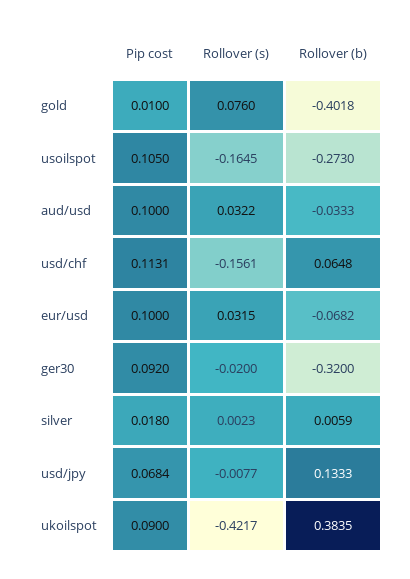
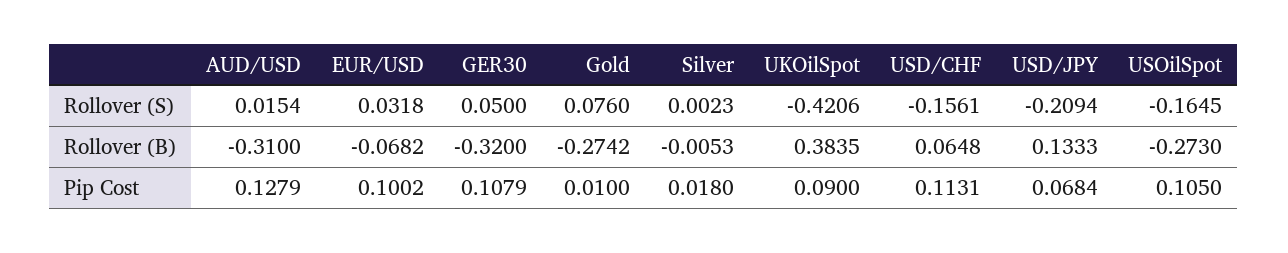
  {
    "Pip cost": {
      "gold": 0.01,
      "usoilspot": 0.105,
-     "aud/usd": 0.1,
+     "aud/usd": 0.1279,
      "usd/chf": 0.1131,
-     "eur/usd": 0.1,
+     "eur/usd": 0.1002,
-     "ger30": 0.092,
+     "ger30": 0.1079,
      "silver": 0.018,
      "usd/jpy": 0.0684,
      "ukoilspot": 0.09
    },
    "Rollover (s)": {
      "gold": 0.076,
      "usoilspot": -0.1645,
-     "aud/usd": 0.0322,
+     "aud/usd": 0.0154,
      "usd/chf": -0.1561,
-     "eur/usd": 0.0315,
+     "eur/usd": 0.0318,
-     "ger30": -0.02,
+     "ger30": 0.05,
      "silver": 0.0023,
-     "usd/jpy": -0.0077,
+     "usd/jpy": -0.2094,
-     "ukoilspot": -0.4217
+     "ukoilspot": -0.4206
    },
    "Rollover (b)": {
-     "gold": -0.4018,
+     "gold": -0.2742,
      "usoilspot": -0.273,
-     "aud/usd": -0.0333,
+     "aud/usd": -0.31,
      "usd/chf": 0.0648,
      "eur/usd": -0.0682,
      "ger30": -0.32,
-     "silver": 0.0059,
+     "silver": -0.0053,
      "usd/jpy": 0.1333,
      "ukoilspot": 0.3835
    }
  }

